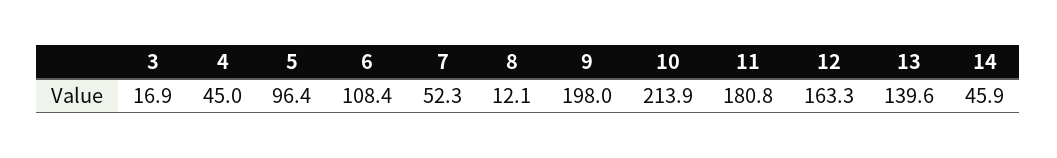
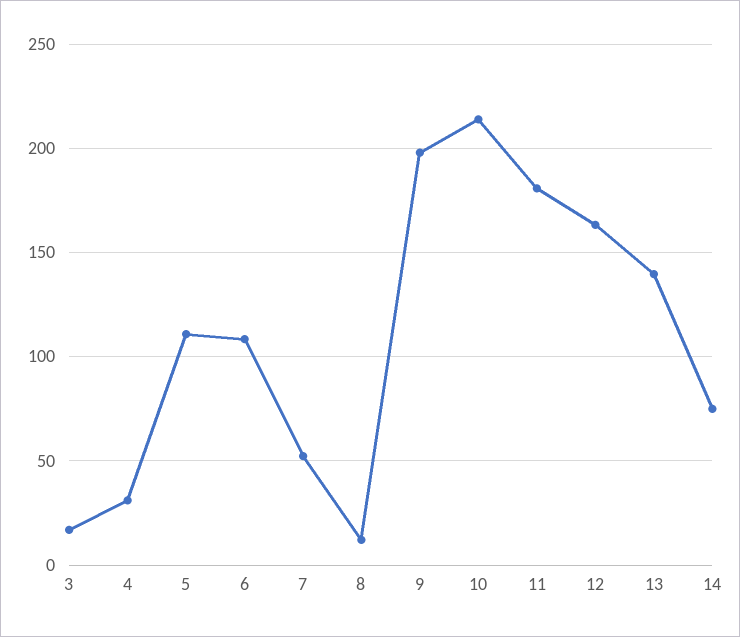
  {
    "3": 16.9,
-   "4": 45,
+   "4": 30,
-   "5": 96.4,
+   "5": 110,
    "6": 108.4,
    "7": 52.3,
    "8": 12.1,
    "9": 198,
    "10": 213.9,
    "11": 180.8,
    "12": 163.3,
    "13": 139.6,
-   "14": 45.9
+   "14": 75
  }

